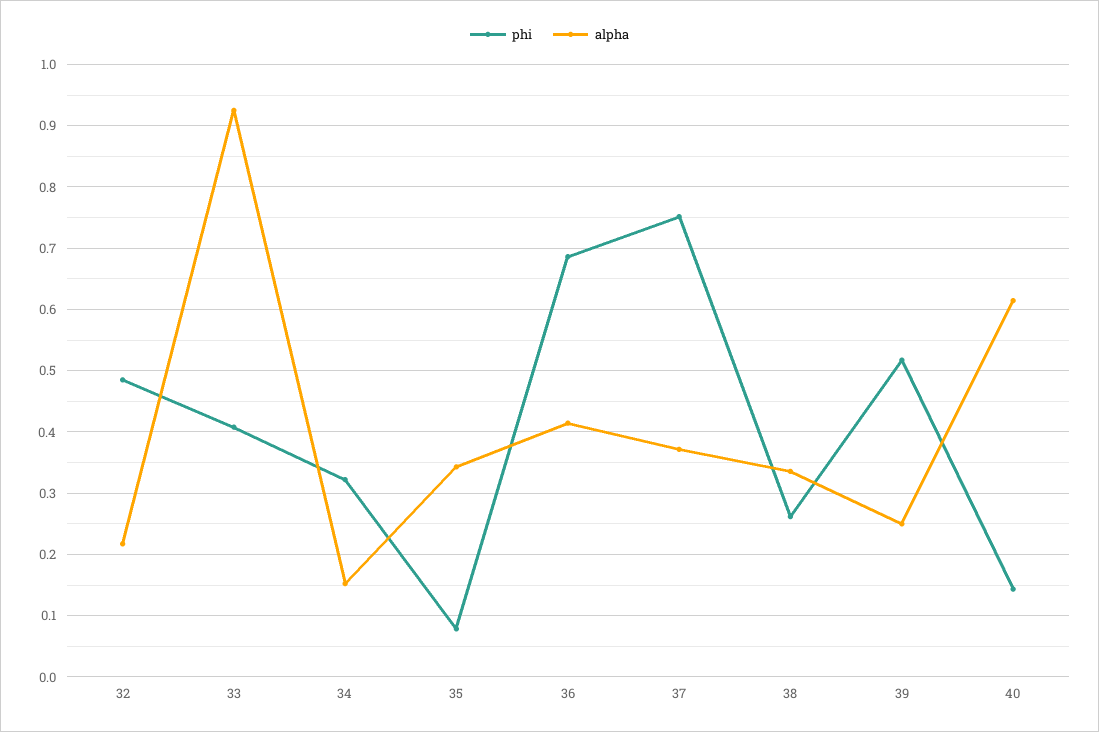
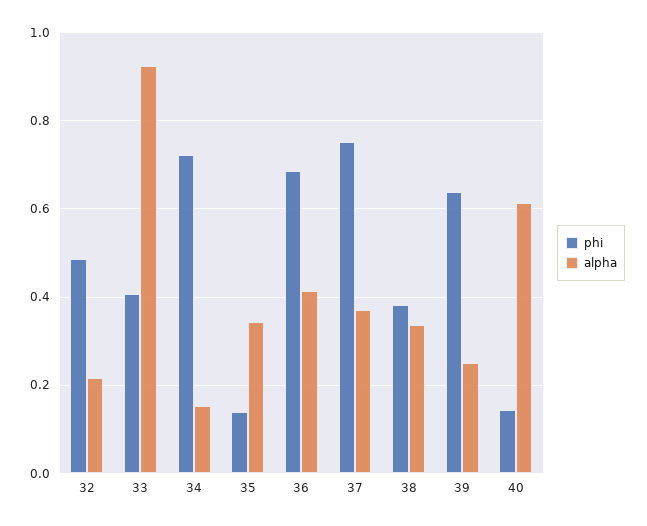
  {
    "phi": {
      "32": 0.49,
      "33": 0.41,
-     "34": 0.32,
+     "34": 0.72,
-     "35": 0.08,
+     "35": 0.14,
      "36": 0.69,
      "37": 0.75,
-     "38": 0.26,
+     "38": 0.38,
-     "39": 0.52,
+     "39": 0.64,
      "40": 0.14
    },
    "alpha": {
      "32": 0.22,
      "33": 0.93,
      "34": 0.15,
      "35": 0.34,
      "36": 0.41,
      "37": 0.37,
      "38": 0.34,
      "39": 0.25,
      "40": 0.61
    }
  }

